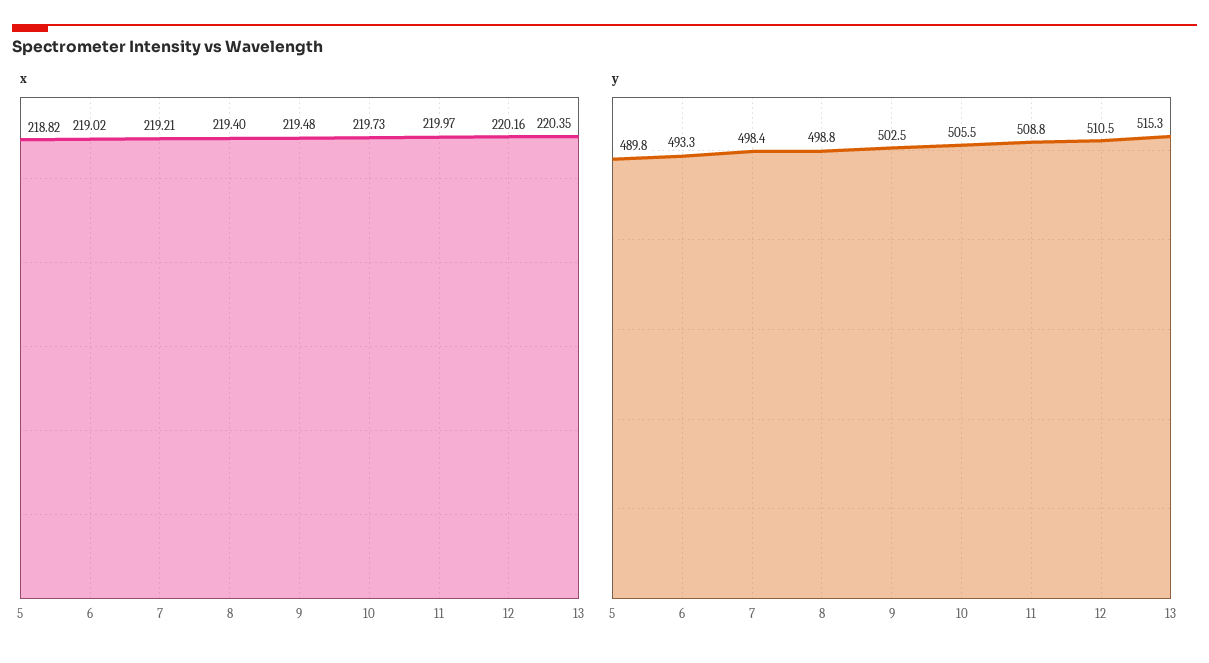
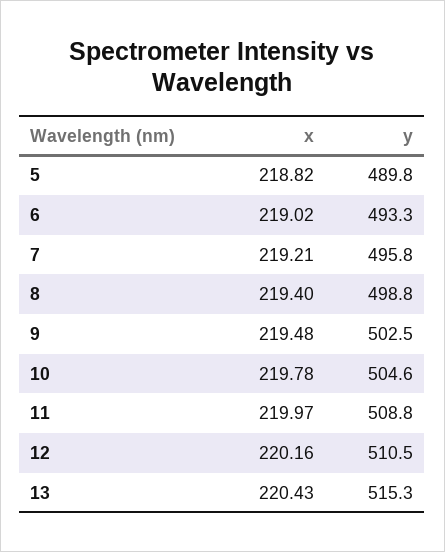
  {
    "x": {
      "5": 218.82,
      "6": 219.02,
      "7": 219.21,
      "8": 219.4,
      "9": 219.48,
-     "10": 219.73,
+     "10": 219.78,
      "11": 219.97,
      "12": 220.16,
-     "13": 220.35
+     "13": 220.43
    },
    "y": {
      "5": 489.8,
      "6": 493.3,
-     "7": 498.4,
+     "7": 495.8,
      "8": 498.8,
      "9": 502.5,
-     "10": 505.5,
+     "10": 504.6,
      "11": 508.8,
      "12": 510.5,
      "13": 515.3
    }
  }

